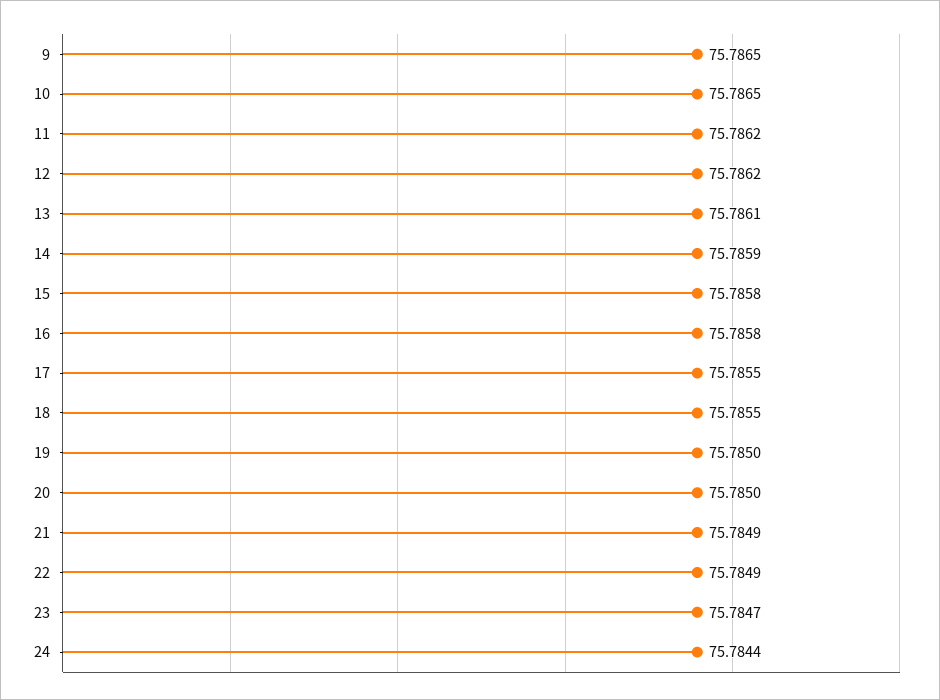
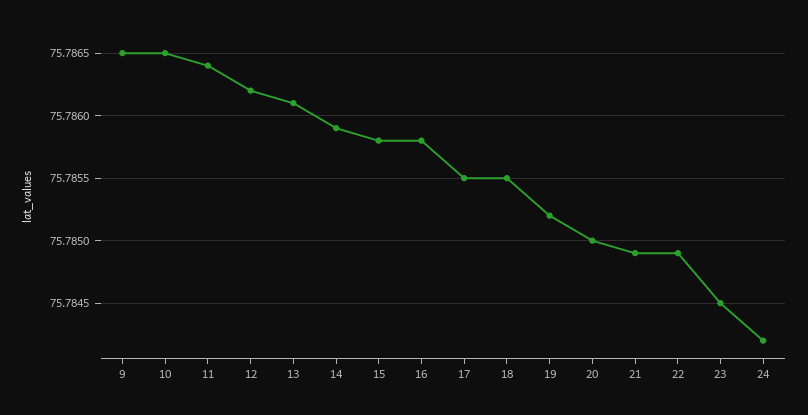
  {
    "9": 75.7865,
    "10": 75.7865,
-   "11": 75.7862,
+   "11": 75.7864,
    "12": 75.7862,
    "13": 75.7861,
    "14": 75.7859,
    "15": 75.7858,
    "16": 75.7858,
    "17": 75.7855,
    "18": 75.7855,
-   "19": 75.785,
+   "19": 75.7852,
    "20": 75.785,
    "21": 75.7849,
    "22": 75.7849,
-   "23": 75.7847,
+   "23": 75.7845,
-   "24": 75.7844
+   "24": 75.7842
  }

